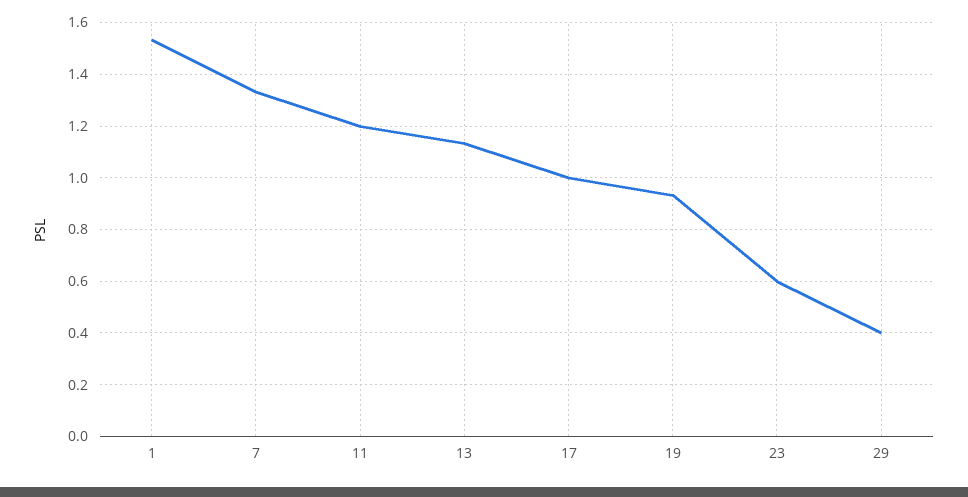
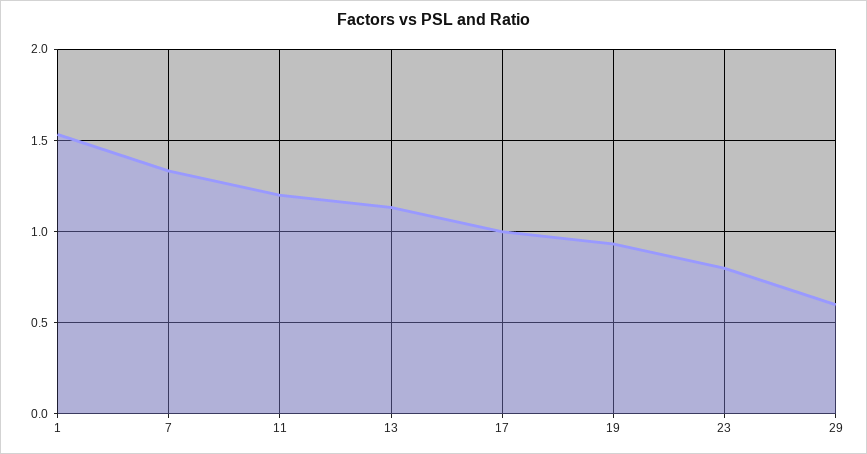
  {
    "1": 1.525,
    "7": 1.325,
    "11": 1.2,
    "13": 1.125,
    "17": 1,
    "19": 0.925,
-   "23": 0.6,
+   "23": 0.8,
-   "29": 0.4
+   "29": 0.6
  }

